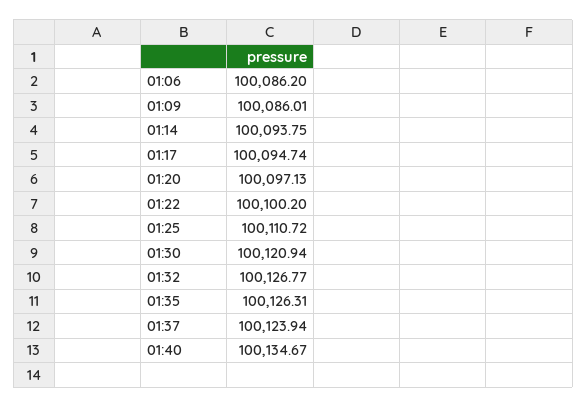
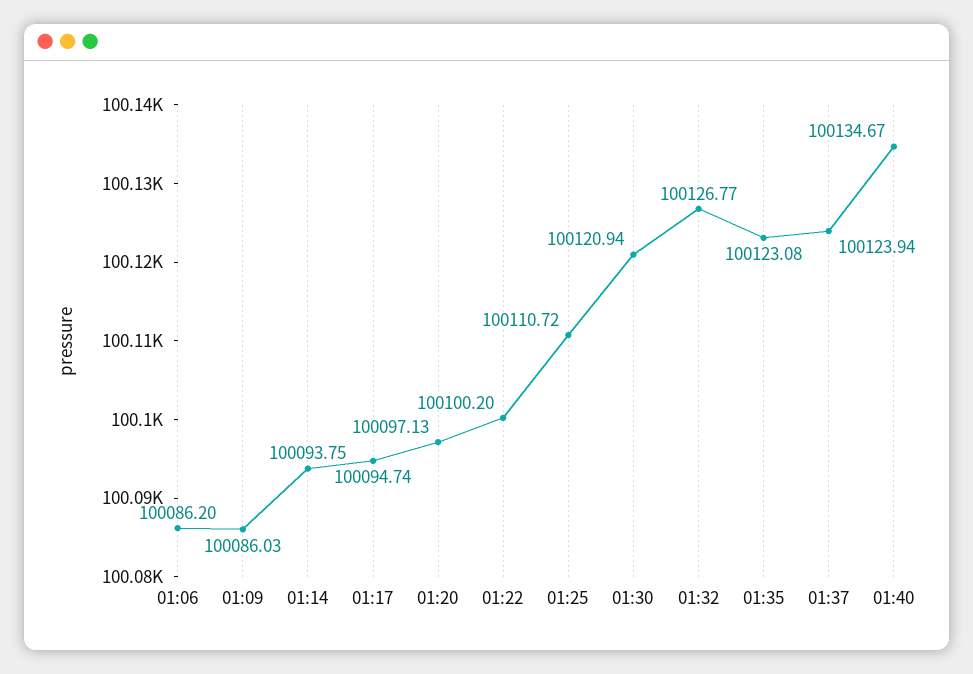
  {
    "01:06": 100086.2,
-   "01:09": 100086.01,
+   "01:09": 100086.03,
    "01:14": 100093.75,
    "01:17": 100094.74,
    "01:20": 100097.13,
    "01:22": 100100.2,
    "01:25": 100110.72,
    "01:30": 100120.94,
    "01:32": 100126.77,
-   "01:35": 100126.31,
+   "01:35": 100123.08,
    "01:37": 100123.94,
    "01:40": 100134.67
  }

